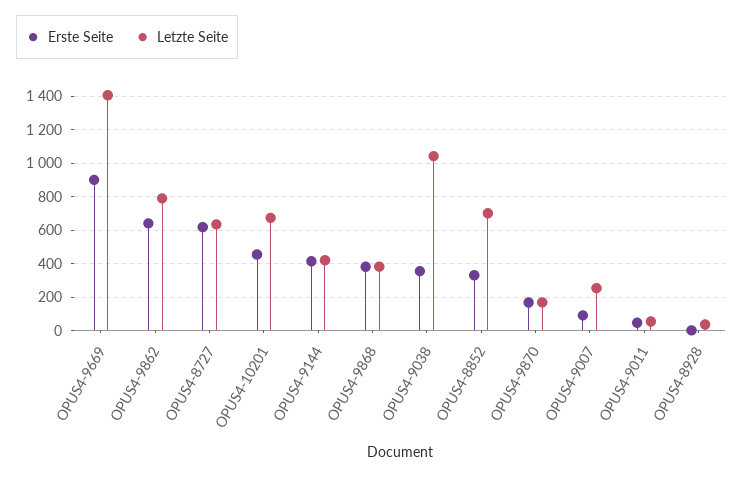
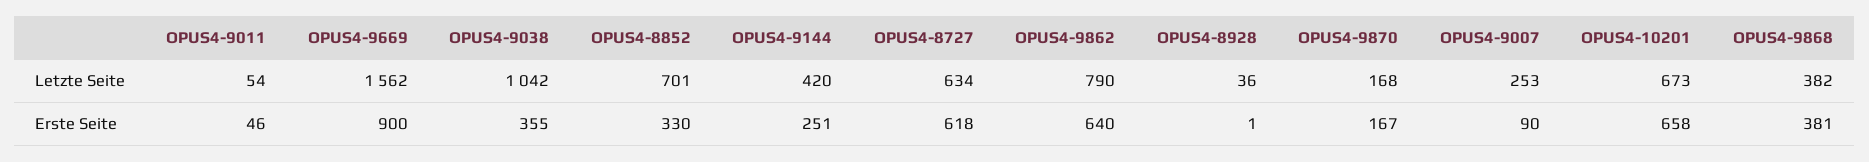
  {
    "Erste Seite": {
      "OPUS4-9669": 900,
      "OPUS4-9862": 640,
      "OPUS4-8727": 618,
-     "OPUS4-10201": 450,
+     "OPUS4-10201": 658,
-     "OPUS4-9144": 400,
+     "OPUS4-9144": 251,
      "OPUS4-9868": 381,
      "OPUS4-9038": 355,
      "OPUS4-8852": 330,
      "OPUS4-9870": 167,
      "OPUS4-9007": 90,
      "OPUS4-9011": 46,
      "OPUS4-8928": 1
    },
    "Letzte Seite": {
-     "OPUS4-9669": 1400,
+     "OPUS4-9669": 1562,
      "OPUS4-9862": 790,
      "OPUS4-8727": 634,
      "OPUS4-10201": 673,
      "OPUS4-9144": 420,
      "OPUS4-9868": 382,
      "OPUS4-9038": 1042,
      "OPUS4-8852": 701,
      "OPUS4-9870": 168,
      "OPUS4-9007": 253,
      "OPUS4-9011": 54,
      "OPUS4-8928": 36
    }
  }

